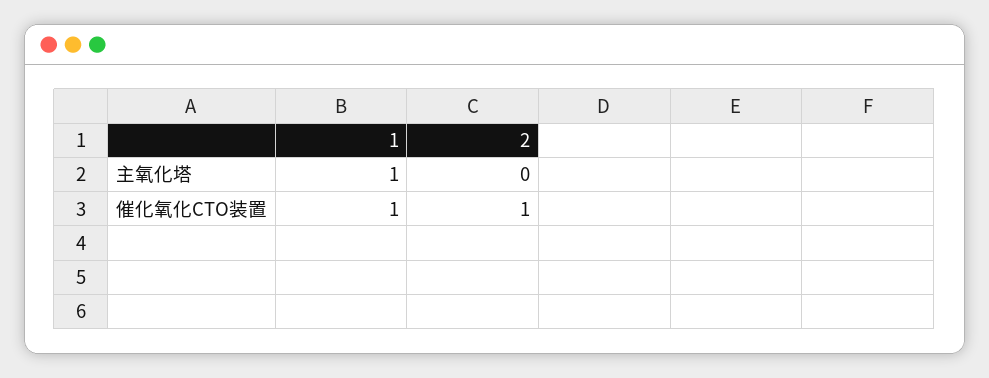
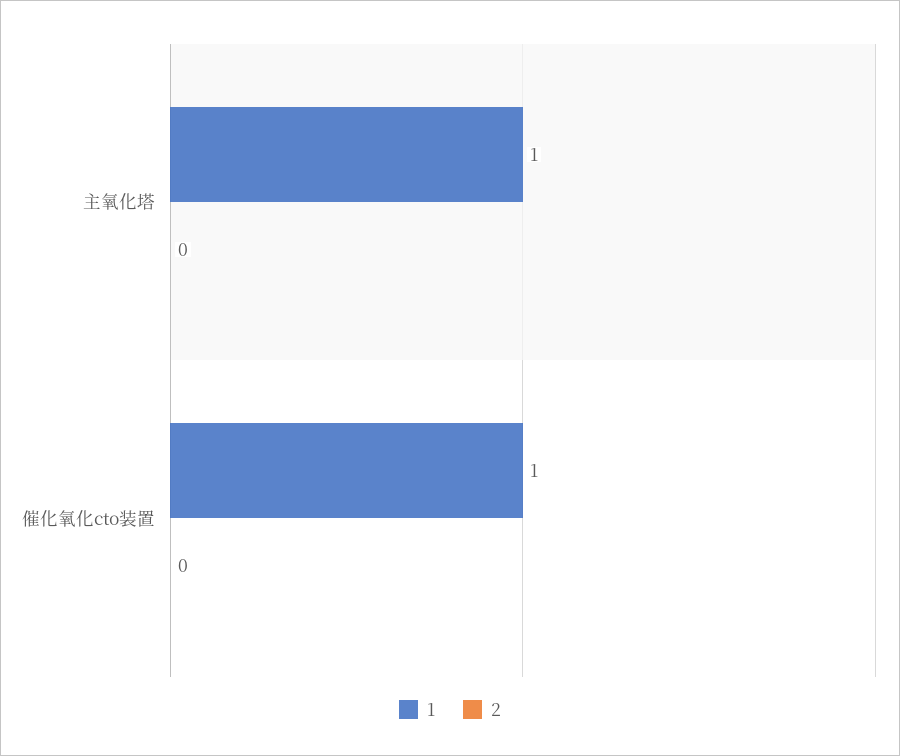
  {
    "1": {
      "主氧化塔": 1,
      "催化氧化CTO装置": 1
    },
    "2": {
      "主氧化塔": 0,
-     "催化氧化CTO装置": 1
+     "催化氧化CTO装置": 0
    }
  }

